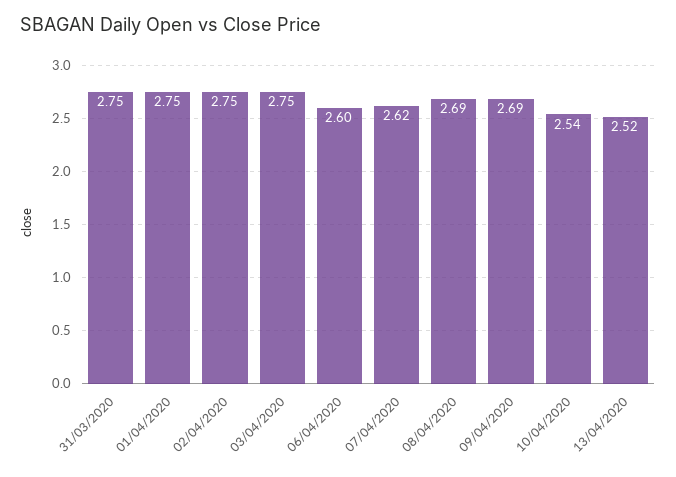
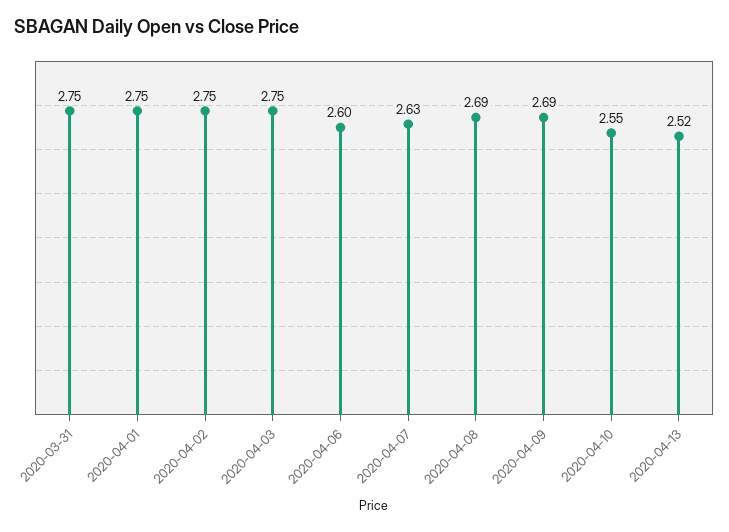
  {
    "31/03/2020": 2.75,
    "01/04/2020": 2.75,
    "02/04/2020": 2.75,
    "03/04/2020": 2.75,
    "06/04/2020": 2.6,
-   "07/04/2020": 2.62,
+   "07/04/2020": 2.63,
    "08/04/2020": 2.69,
    "09/04/2020": 2.69,
-   "10/04/2020": 2.54,
+   "10/04/2020": 2.55,
    "13/04/2020": 2.52
  }

